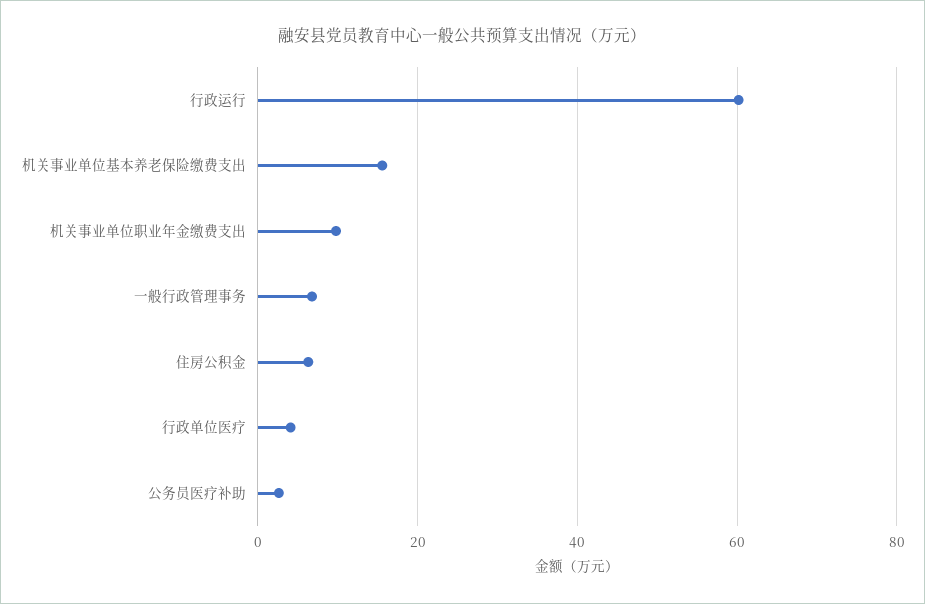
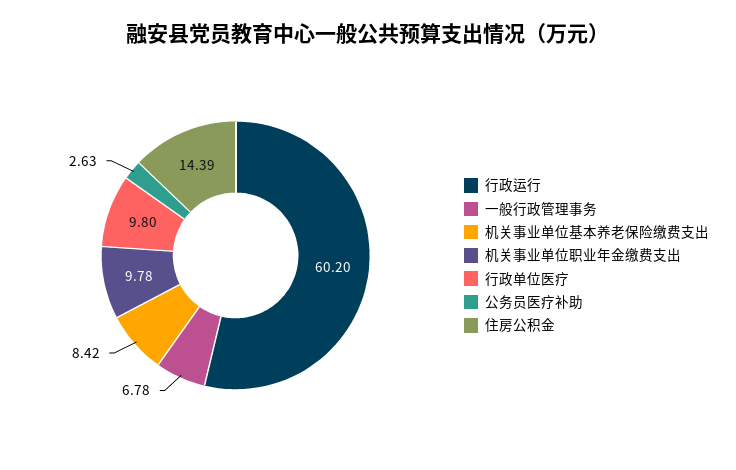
  {
    "行政运行": 60.2,
-   "机关事业单位基本养老保险缴费支出": 16,
+   "机关事业单位基本养老保险缴费支出": 8.42,
    "机关事业单位职业年金缴费支出": 9.78,
    "一般行政管理事务": 6.78,
-   "住房公积金": 6,
+   "住房公积金": 14.39,
-   "行政单位医疗": 4,
+   "行政单位医疗": 9.8,
    "公务员医疗补助": 2.63
  }

